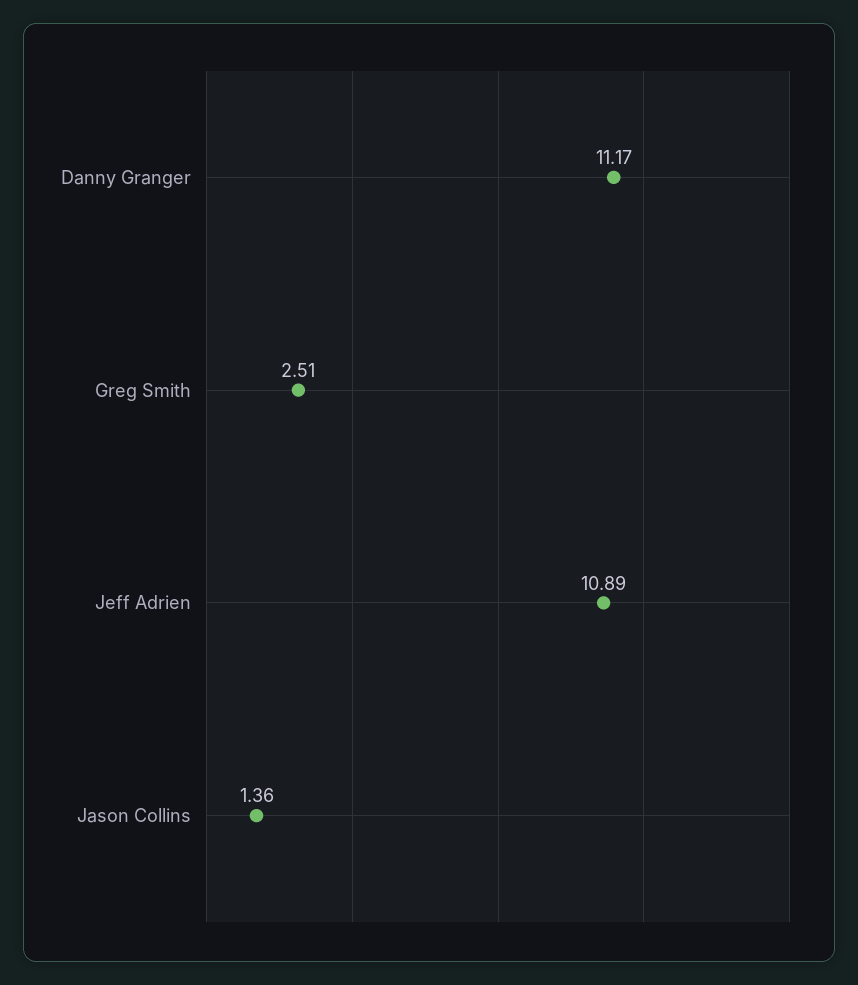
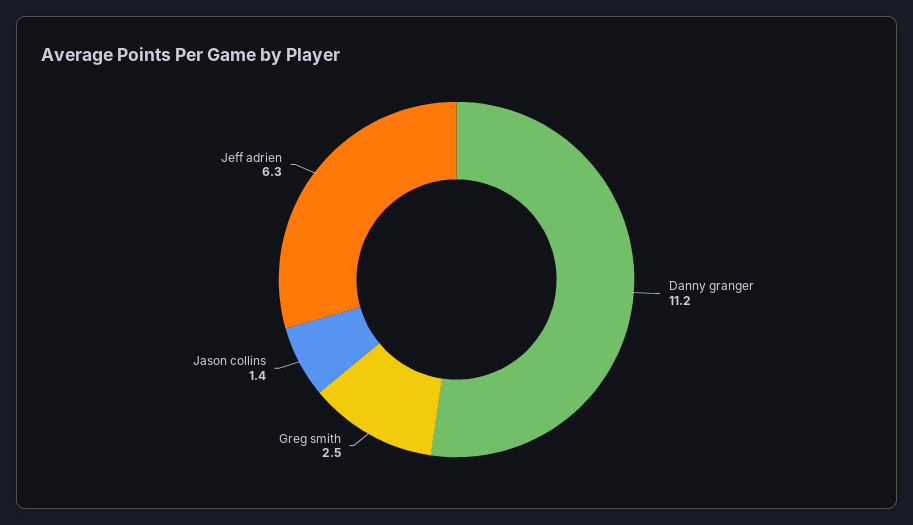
  {
    "Danny Granger": 11.17,
    "Greg Smith": 2.51,
-   "Jeff Adrien": 10.89,
+   "Jeff Adrien": 6.3,
    "Jason Collins": 1.36
  }

